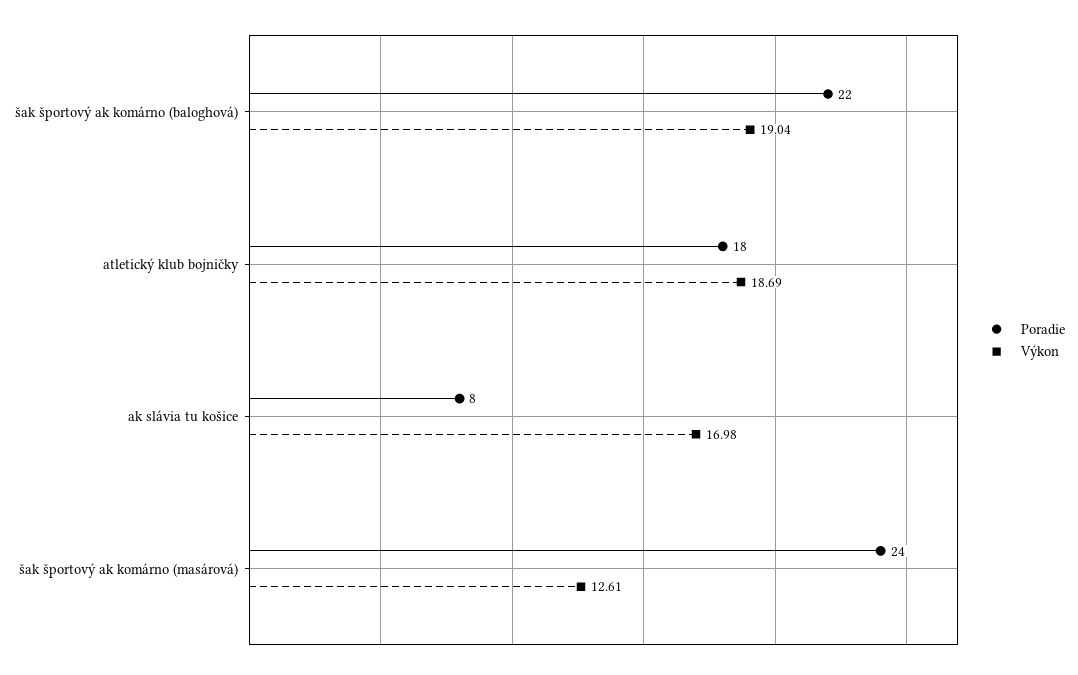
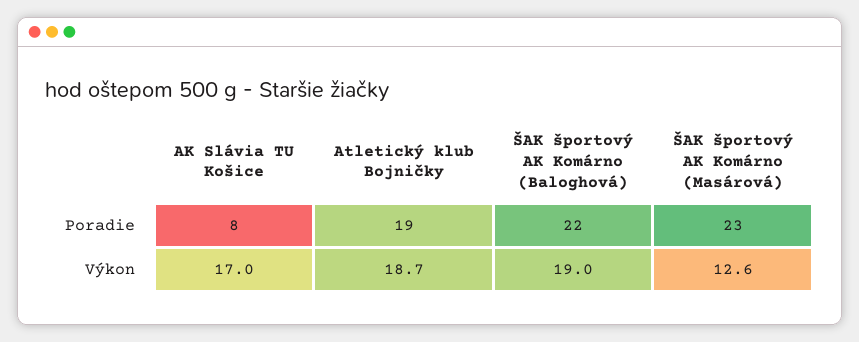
  {
    "Poradie": {
      "šak športový ak komárno (baloghová)": 22,
-     "atletický klub bojničky": 18,
+     "atletický klub bojničky": 19,
      "ak slávia tu košice": 8,
-     "šak športový ak komárno (masárová)": 24
+     "šak športový ak komárno (masárová)": 23
    },
    "Výkon": {
      "šak športový ak komárno (baloghová)": 19.04,
      "atletický klub bojničky": 18.69,
      "ak slávia tu košice": 16.98,
      "šak športový ak komárno (masárová)": 12.61
    }
  }

